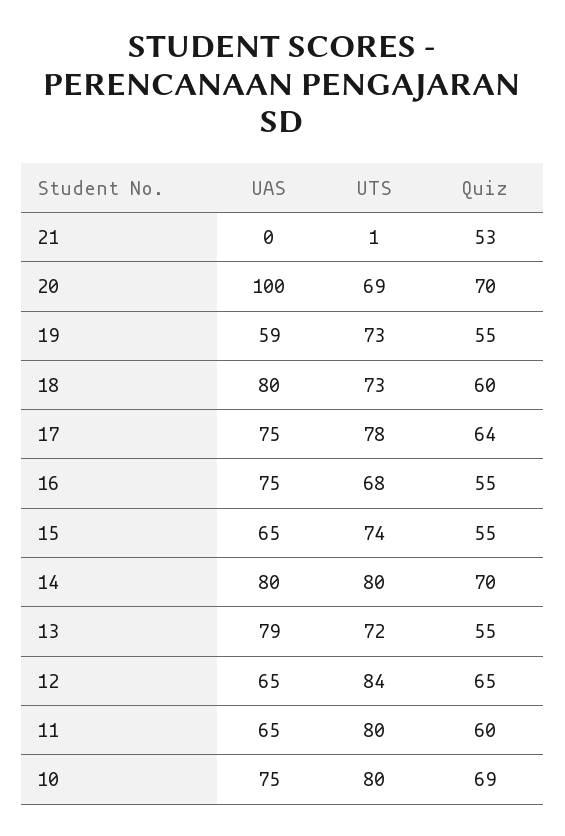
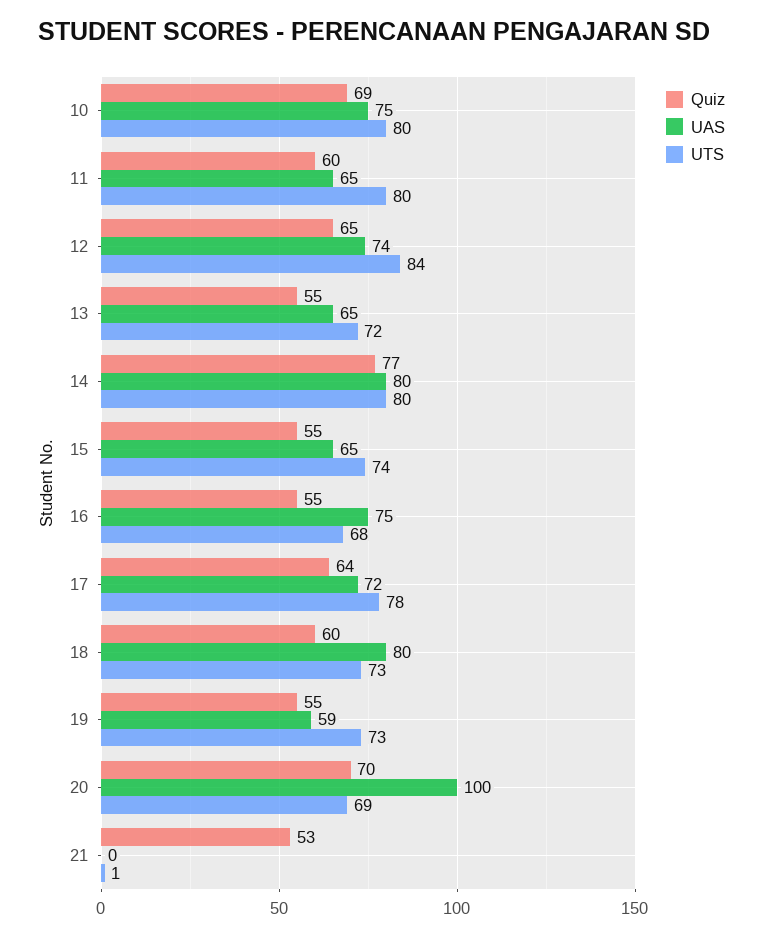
  {
    "UAS": {
      "21": 0,
      "20": 100,
      "19": 59,
      "18": 80,
-     "17": 75,
+     "17": 72,
      "16": 75,
      "15": 65,
      "14": 80,
-     "13": 79,
+     "13": 65,
-     "12": 65,
+     "12": 74,
      "11": 65,
      "10": 75
    },
    "UTS": {
      "21": 1,
      "20": 69,
      "19": 73,
      "18": 73,
      "17": 78,
      "16": 68,
      "15": 74,
      "14": 80,
      "13": 72,
      "12": 84,
      "11": 80,
      "10": 80
    },
    "Quiz": {
      "21": 53,
      "20": 70,
      "19": 55,
      "18": 60,
      "17": 64,
      "16": 55,
      "15": 55,
-     "14": 70,
+     "14": 77,
      "13": 55,
      "12": 65,
      "11": 60,
      "10": 69
    }
  }

